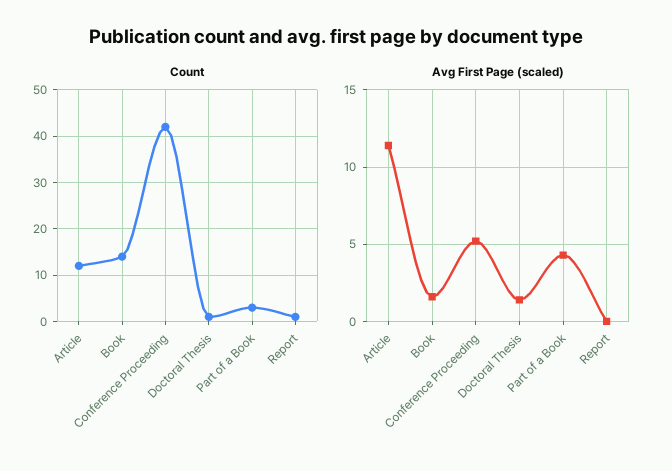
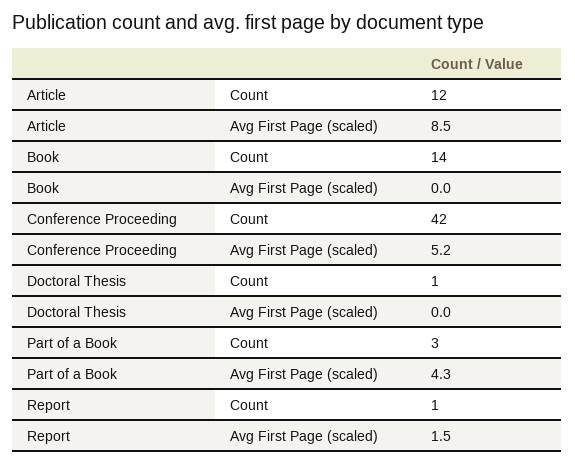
  {
    "Count": {
      "Article": 12,
      "Book": 14,
      "Conference Proceeding": 42,
      "Doctoral Thesis": 1,
      "Part of a Book": 3,
      "Report": 1
    },
    "Avg First Page (scaled)": {
-     "Article": 11.5,
+     "Article": 8.5,
-     "Book": 1.5,
+     "Book": 0,
      "Conference Proceeding": 5.2,
-     "Doctoral Thesis": 1.5,
+     "Doctoral Thesis": 0,
      "Part of a Book": 4.3,
-     "Report": 0
+     "Report": 1.5
    }
  }

